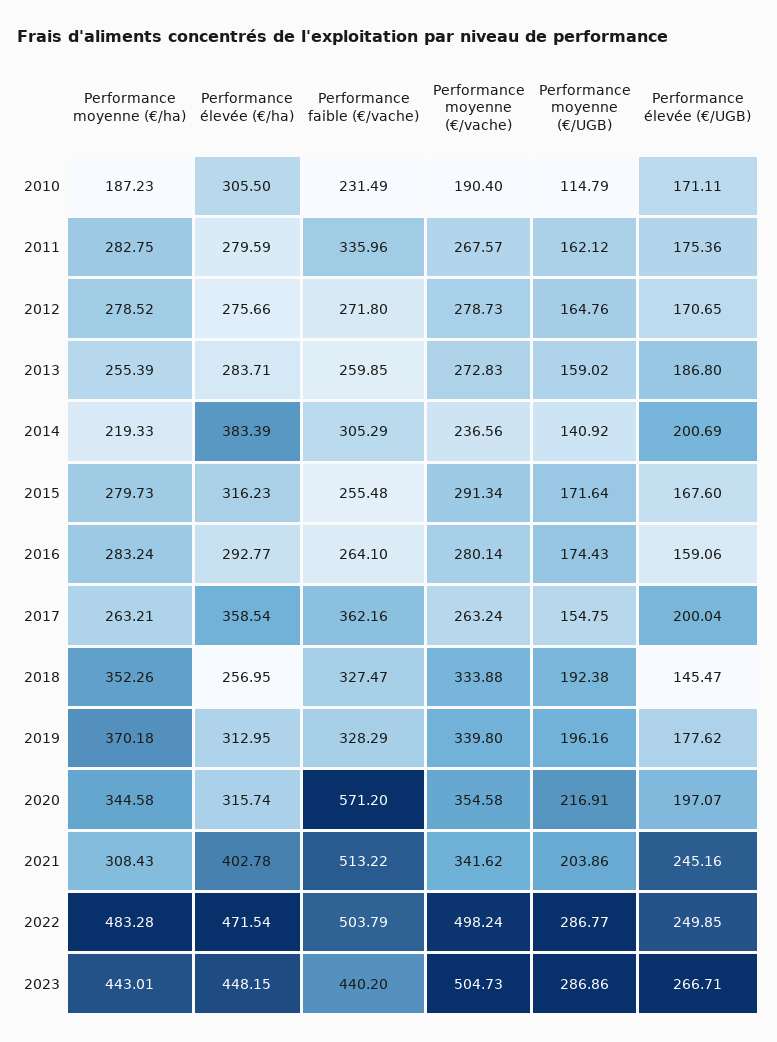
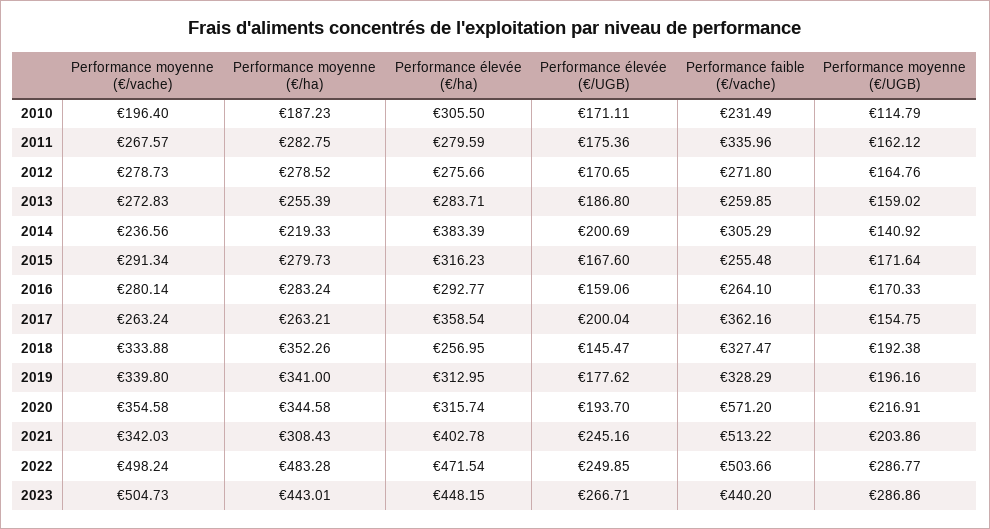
  {
    "Performance moyenne (€/ha)": {
      "2010": 187.23,
      "2011": 282.75,
      "2012": 278.52,
      "2013": 255.39,
      "2014": 219.33,
      "2015": 279.73,
      "2016": 283.24,
      "2017": 263.21,
      "2018": 352.26,
-     "2019": 370.18,
+     "2019": 341,
      "2020": 344.58,
      "2021": 308.43,
      "2022": 483.28,
      "2023": 443.01
    },
    "Performance élevée (€/ha)": {
      "2010": 305.5,
      "2011": 279.59,
      "2012": 275.66,
      "2013": 283.71,
      "2014": 383.39,
      "2015": 316.23,
      "2016": 292.77,
      "2017": 358.54,
      "2018": 256.95,
      "2019": 312.95,
      "2020": 315.74,
      "2021": 402.78,
      "2022": 471.54,
      "2023": 448.15
    },
    "Performance faible (€/vache)": {
      "2010": 231.49,
      "2011": 335.96,
      "2012": 271.8,
      "2013": 259.85,
      "2014": 305.29,
      "2015": 255.48,
      "2016": 264.1,
      "2017": 362.16,
      "2018": 327.47,
      "2019": 328.29,
      "2020": 571.2,
      "2021": 513.22,
-     "2022": 503.79,
+     "2022": 503.66,
      "2023": 440.2
    },
    "Performance moyenne (€/vache)": {
-     "2010": 190.4,
+     "2010": 196.4,
      "2011": 267.57,
      "2012": 278.73,
      "2013": 272.83,
      "2014": 236.56,
      "2015": 291.34,
      "2016": 280.14,
      "2017": 263.24,
      "2018": 333.88,
      "2019": 339.8,
      "2020": 354.58,
-     "2021": 341.62,
+     "2021": 342.03,
      "2022": 498.24,
      "2023": 504.73
    },
    "Performance moyenne (€/UGB)": {
      "2010": 114.79,
      "2011": 162.12,
      "2012": 164.76,
      "2013": 159.02,
      "2014": 140.92,
      "2015": 171.64,
-     "2016": 174.43,
+     "2016": 170.33,
      "2017": 154.75,
      "2018": 192.38,
      "2019": 196.16,
      "2020": 216.91,
      "2021": 203.86,
      "2022": 286.77,
      "2023": 286.86
    },
    "Performance élevée (€/UGB)": {
      "2010": 171.11,
      "2011": 175.36,
      "2012": 170.65,
      "2013": 186.8,
      "2014": 200.69,
      "2015": 167.6,
      "2016": 159.06,
      "2017": 200.04,
      "2018": 145.47,
      "2019": 177.62,
-     "2020": 197.07,
+     "2020": 193.7,
      "2021": 245.16,
      "2022": 249.85,
      "2023": 266.71
    }
  }

